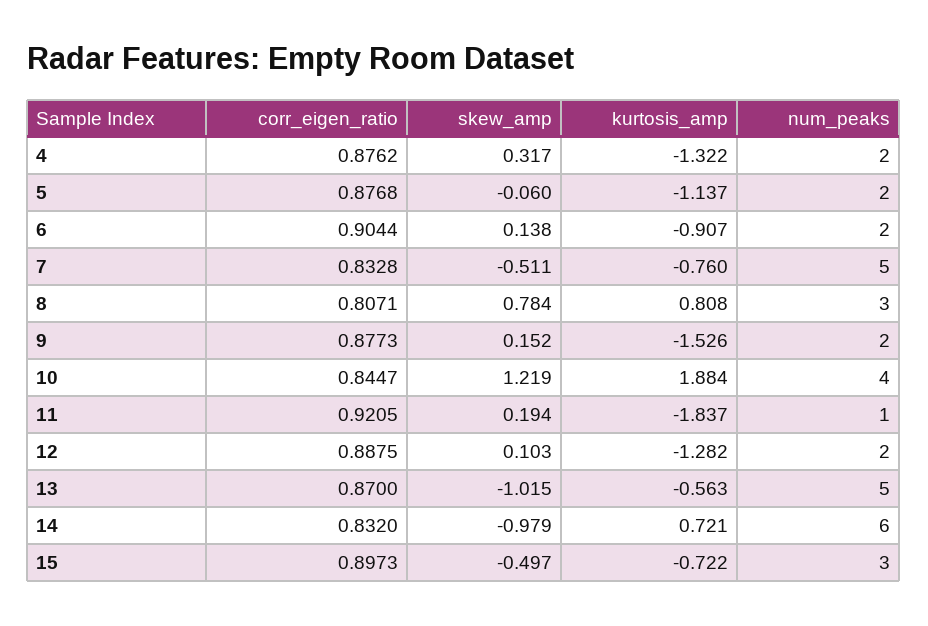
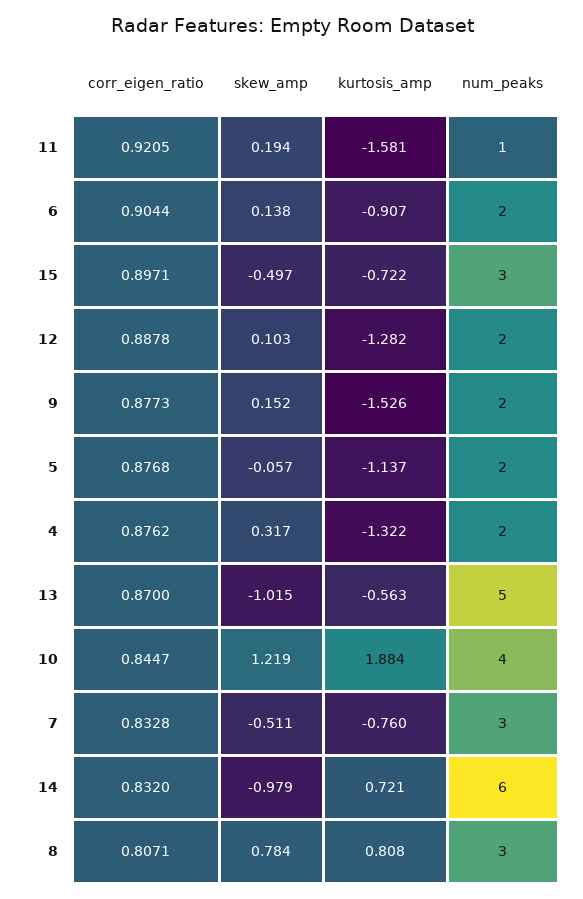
  {
    "corr_eigen_ratio": {
      "4": 0.8762,
      "5": 0.8768,
      "6": 0.9044,
      "7": 0.8328,
      "8": 0.8071,
      "9": 0.8773,
      "10": 0.8447,
      "11": 0.9205,
-     "12": 0.8875,
+     "12": 0.8878,
      "13": 0.87,
      "14": 0.832,
-     "15": 0.8973
+     "15": 0.8971
    },
    "skew_amp": {
      "4": 0.317,
-     "5": -0.06,
+     "5": -0.057,
      "6": 0.138,
      "7": -0.511,
      "8": 0.784,
      "9": 0.152,
      "10": 1.219,
      "11": 0.194,
      "12": 0.103,
      "13": -1.015,
      "14": -0.979,
      "15": -0.497
    },
    "kurtosis_amp": {
      "4": -1.322,
      "5": -1.137,
      "6": -0.907,
      "7": -0.76,
      "8": 0.808,
      "9": -1.526,
      "10": 1.884,
-     "11": -1.837,
+     "11": -1.581,
      "12": -1.282,
      "13": -0.563,
      "14": 0.721,
      "15": -0.722
    },
    "num_peaks": {
      "4": 2,
      "5": 2,
      "6": 2,
-     "7": 5,
+     "7": 3,
      "8": 3,
      "9": 2,
      "10": 4,
      "11": 1,
      "12": 2,
      "13": 5,
      "14": 6,
      "15": 3
    }
  }

